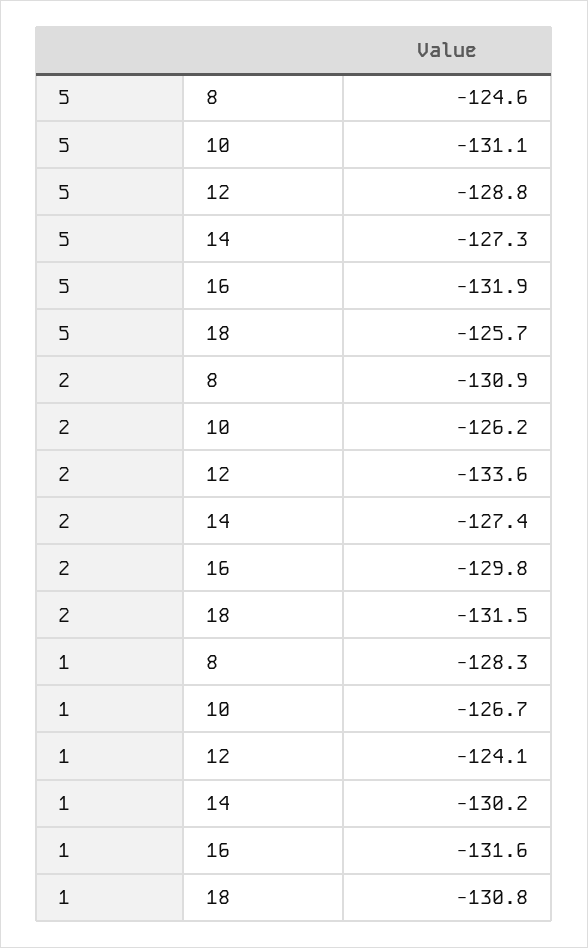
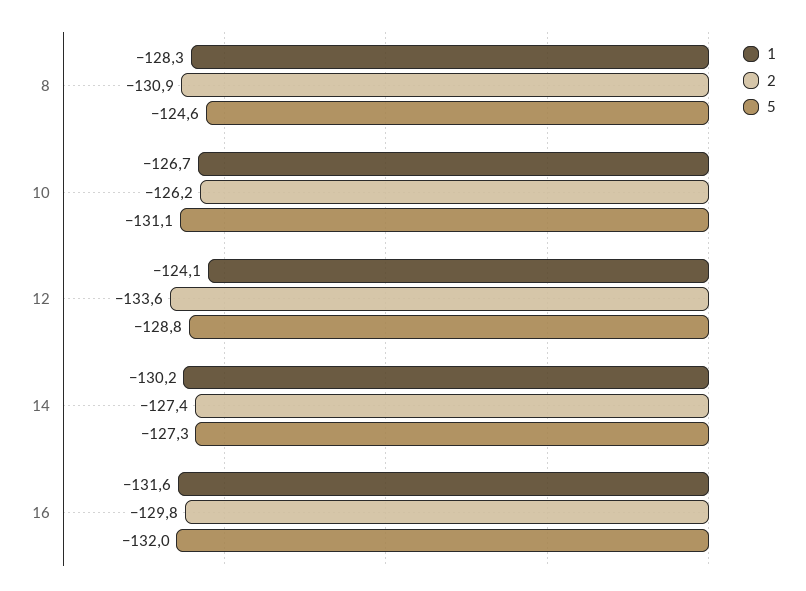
  {
    "5": {
      "8": -124.6,
      "10": -131.1,
      "12": -128.8,
      "14": -127.3,
-     "16": -131.9,
+     "16": -132
-     "18": -125.7
    },
    "2": {
      "8": -130.9,
      "10": -126.2,
      "12": -133.6,
      "14": -127.4,
-     "16": -129.8,
+     "16": -129.8
-     "18": -131.5
    },
    "1": {
      "8": -128.3,
      "10": -126.7,
      "12": -124.1,
      "14": -130.2,
-     "16": -131.6,
+     "16": -131.6
-     "18": -130.8
    }
  }

